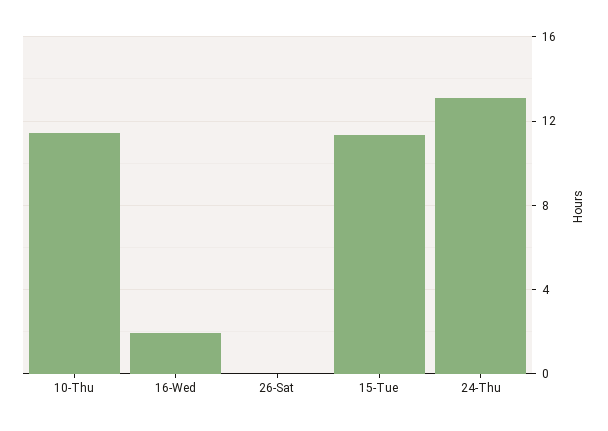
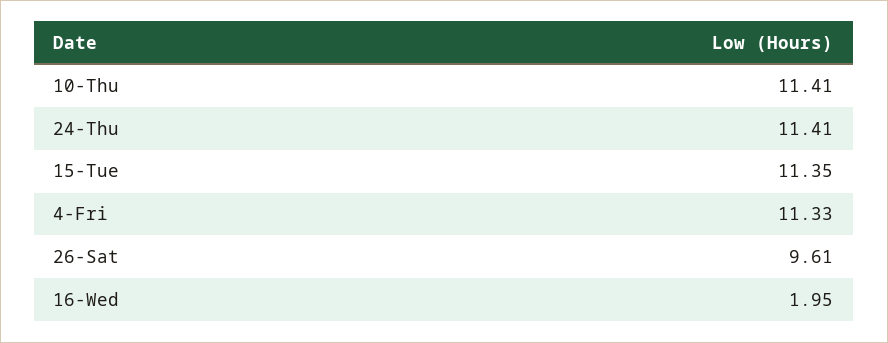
  {
    "10-Thu": 11.41,
    "16-Wed": 1.95,
-   "26-Sat": 0,
+   "26-Sat": 9.61,
    "15-Tue": 11.35,
-   "24-Thu": 13
+   "24-Thu": 11.41,
+   "4-Fri": 11.33
  }

